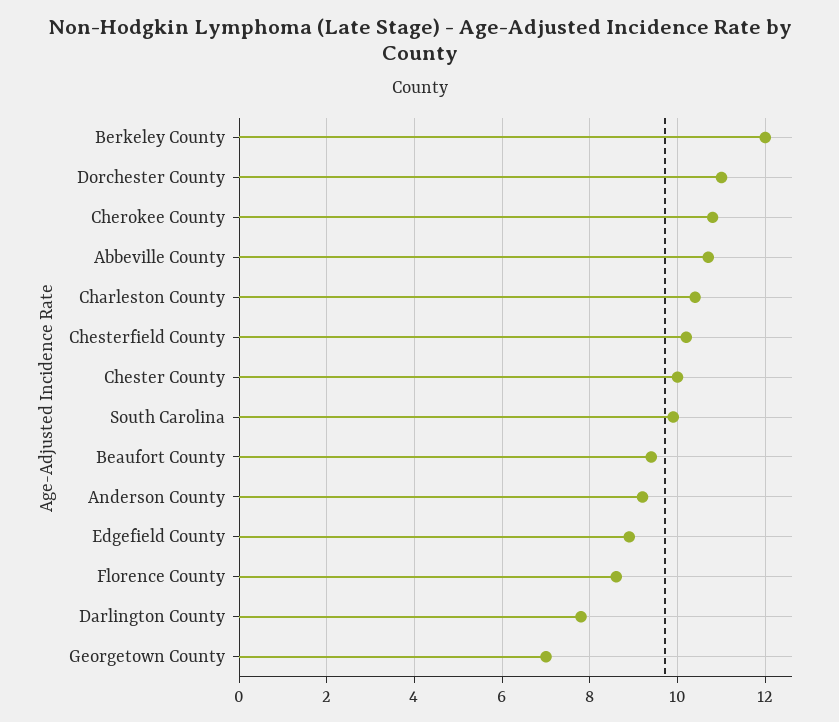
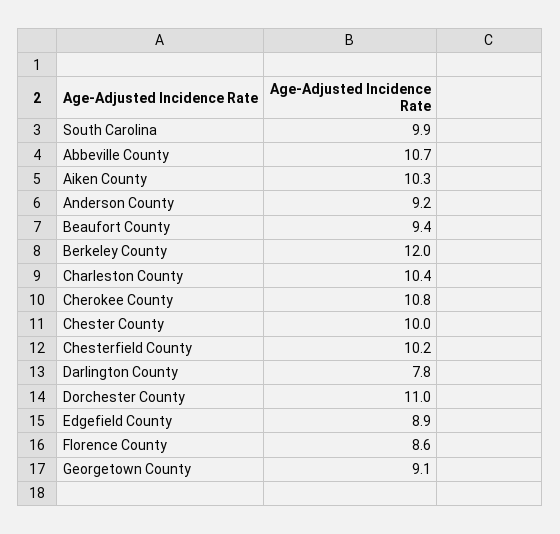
  {
    "Berkeley County": 12,
    "Dorchester County": 11,
    "Cherokee County": 10.8,
    "Abbeville County": 10.7,
    "Charleston County": 10.4,
    "Chesterfield County": 10.2,
    "Chester County": 10,
    "South Carolina": 9.9,
    "Beaufort County": 9.4,
    "Anderson County": 9.2,
    "Edgefield County": 8.9,
    "Florence County": 8.6,
    "Darlington County": 7.8,
-   "Georgetown County": 7
+   "Georgetown County": 9.1,
+   "Aiken County": 10.3
  }

